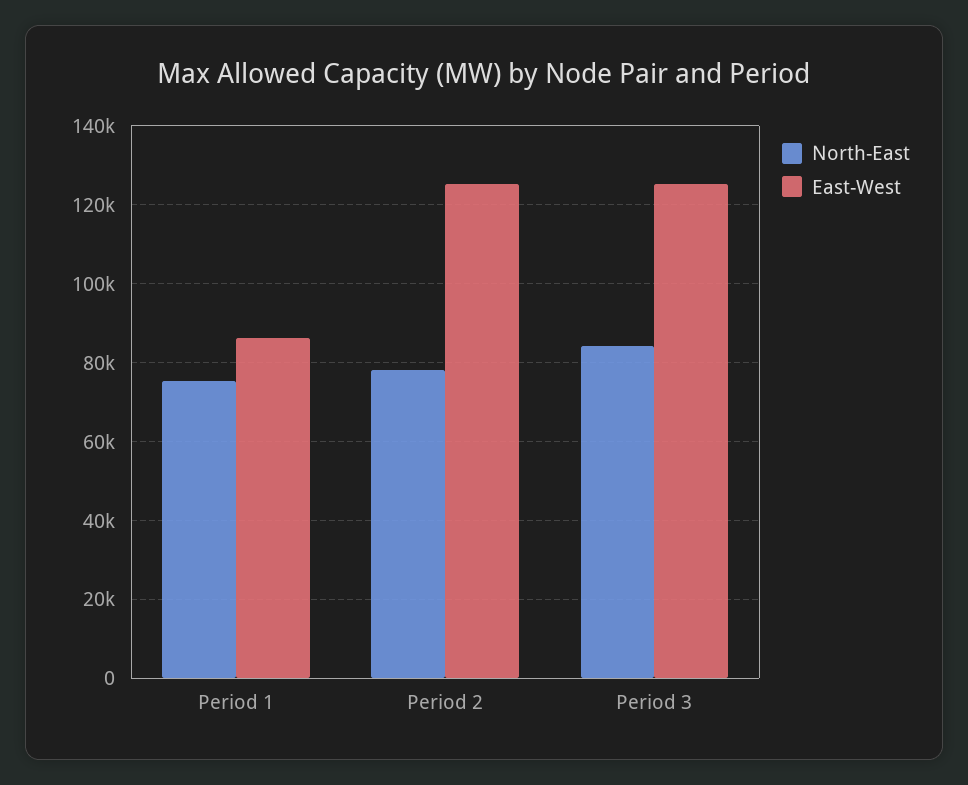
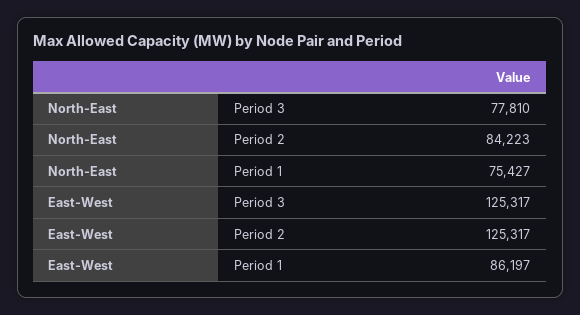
  {
    "North-East": {
      "Period 1": 75427,
-     "Period 2": 78000,
+     "Period 2": 84223,
-     "Period 3": 84000
+     "Period 3": 77810
    },
    "East-West": {
      "Period 1": 86197,
      "Period 2": 125317,
      "Period 3": 125317
    }
  }

